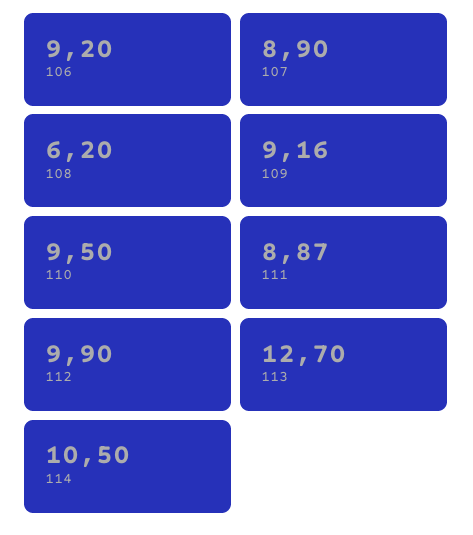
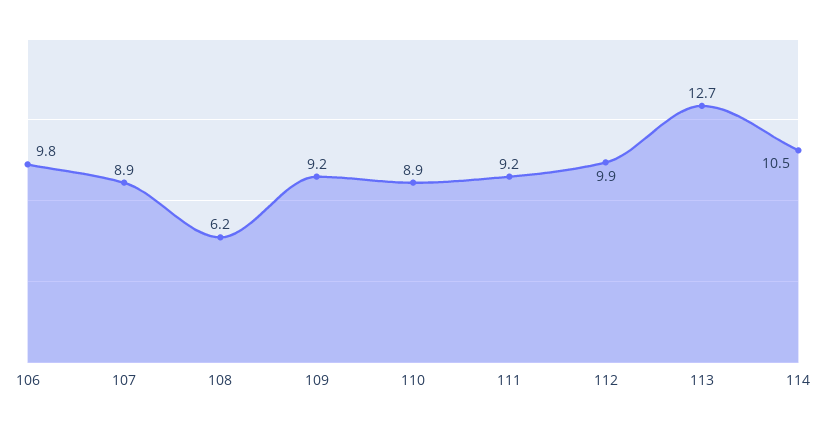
  {
-   "106": 9.2,
+   "106": 9.8,
    "107": 8.9,
    "108": 6.2,
    "109": 9.16,
-   "110": 9.5,
+   "110": 8.9,
-   "111": 8.87,
+   "111": 9.2,
    "112": 9.9,
    "113": 12.7,
    "114": 10.5
  }

